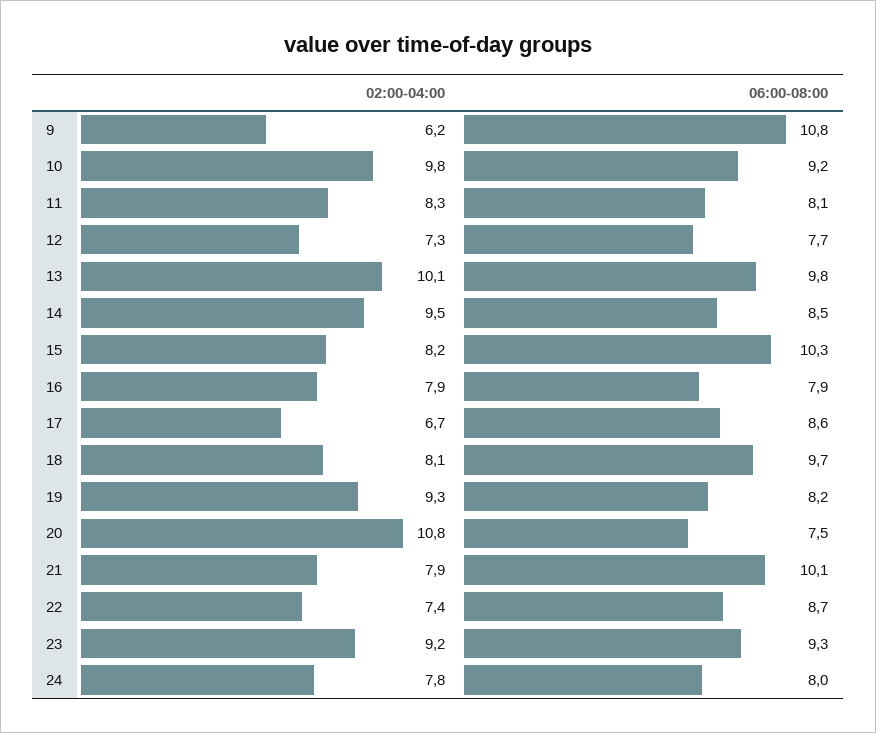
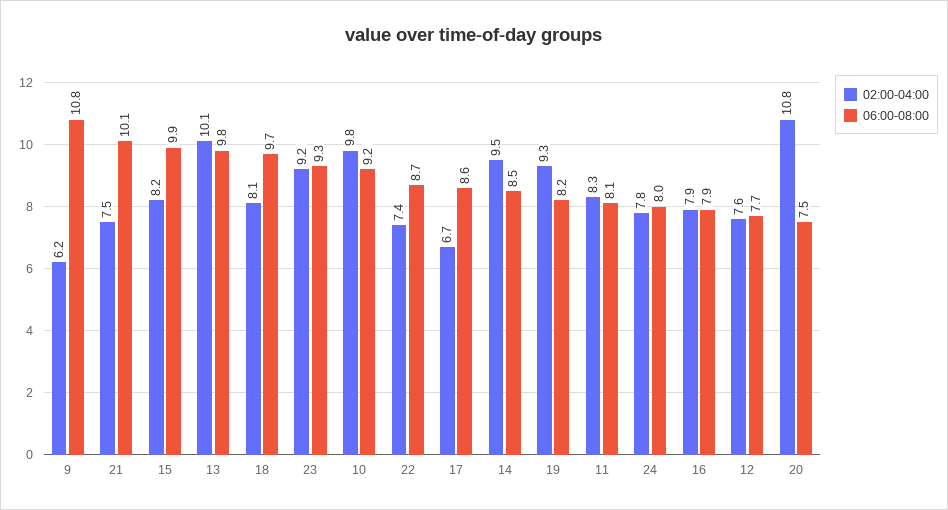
  {
    "02:00-04:00": {
      "9": 6.2,
      "10": 9.8,
      "11": 8.3,
-     "12": 7.3,
+     "12": 7.6,
      "13": 10.1,
      "14": 9.5,
      "15": 8.2,
      "16": 7.9,
      "17": 6.7,
      "18": 8.1,
      "19": 9.3,
      "20": 10.8,
-     "21": 7.9,
+     "21": 7.5,
      "22": 7.4,
      "23": 9.2,
      "24": 7.8
    },
    "06:00-08:00": {
      "9": 10.8,
      "10": 9.2,
      "11": 8.1,
      "12": 7.7,
      "13": 9.8,
      "14": 8.5,
-     "15": 10.3,
+     "15": 9.9,
      "16": 7.9,
      "17": 8.6,
      "18": 9.7,
      "19": 8.2,
      "20": 7.5,
      "21": 10.1,
      "22": 8.7,
      "23": 9.3,
      "24": 8
    }
  }

